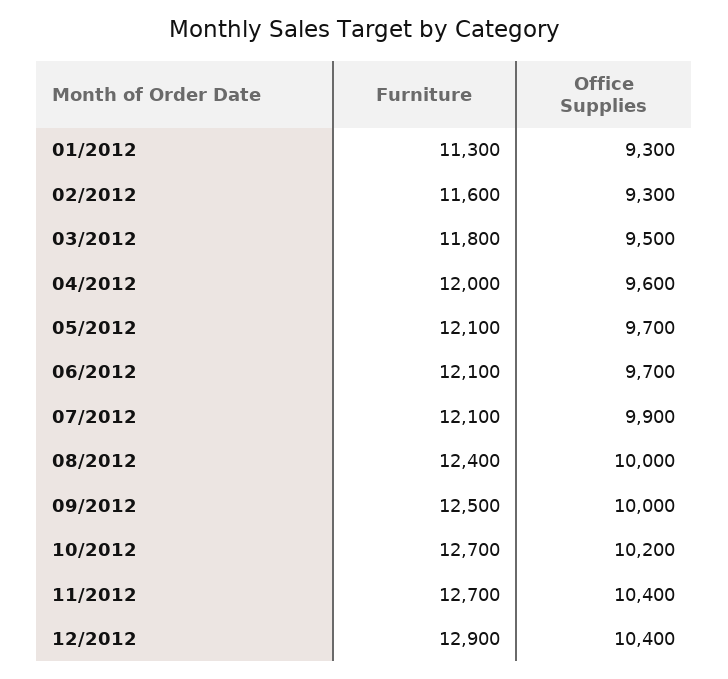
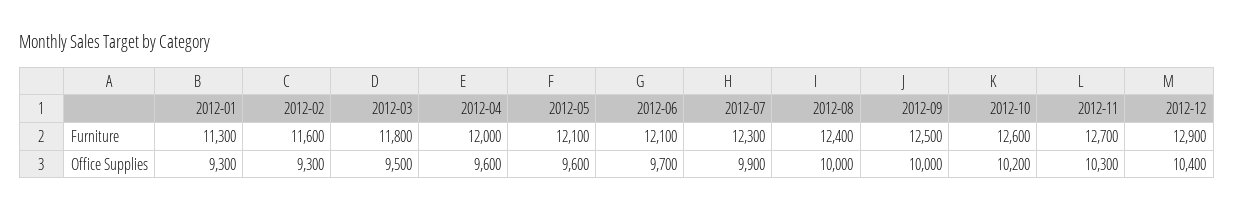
  {
    "Furniture": {
      "01/2012": 11300,
      "02/2012": 11600,
      "03/2012": 11800,
      "04/2012": 12000,
      "05/2012": 12100,
      "06/2012": 12100,
-     "07/2012": 12100,
+     "07/2012": 12300,
      "08/2012": 12400,
      "09/2012": 12500,
-     "10/2012": 12700,
+     "10/2012": 12600,
      "11/2012": 12700,
      "12/2012": 12900
    },
    "Office Supplies": {
      "01/2012": 9300,
      "02/2012": 9300,
      "03/2012": 9500,
      "04/2012": 9600,
-     "05/2012": 9700,
+     "05/2012": 9600,
      "06/2012": 9700,
      "07/2012": 9900,
      "08/2012": 10000,
      "09/2012": 10000,
      "10/2012": 10200,
-     "11/2012": 10400,
+     "11/2012": 10300,
      "12/2012": 10400
    }
  }

